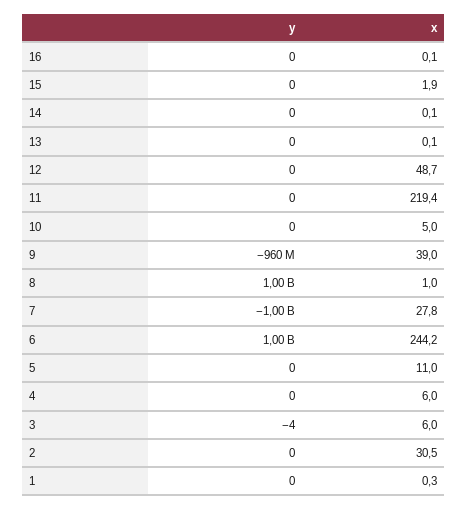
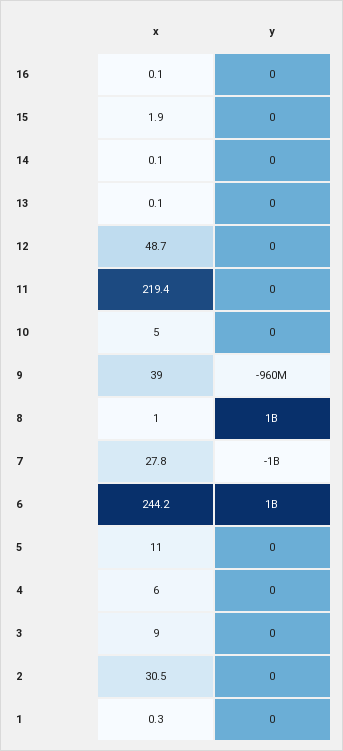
  {
    "y": {
      "16": 0,
      "15": 0,
      "14": 0,
      "13": 0,
      "12": 0,
      "11": 0,
      "10": 0,
      "9": -960000000,
      "8": 1000000000,
      "7": -1000000000,
      "6": 1000000000,
      "5": 0,
      "4": 0,
-     "3": -4,
+     "3": 0,
      "2": 0,
      "1": 0
    },
    "x": {
      "16": 0.1,
      "15": 1.9,
      "14": 0.1,
      "13": 0.1,
      "12": 48.7,
      "11": 219.4,
      "10": 5,
      "9": 39,
      "8": 1,
      "7": 27.8,
      "6": 244.2,
      "5": 11,
      "4": 6,
-     "3": 6,
+     "3": 9,
      "2": 30.5,
      "1": 0.3
    }
  }

